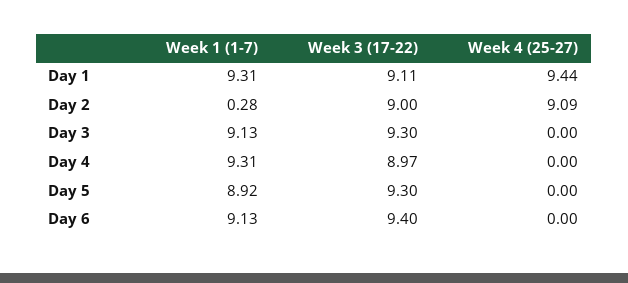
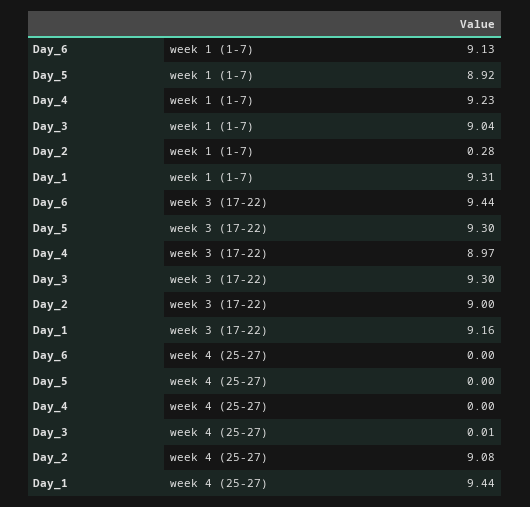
  {
    "Week 1 (1-7)": {
      "Day 1": 9.31,
      "Day 2": 0.28,
-     "Day 3": 9.13,
+     "Day 3": 9.04,
-     "Day 4": 9.31,
+     "Day 4": 9.23,
      "Day 5": 8.92,
      "Day 6": 9.13
    },
    "Week 3 (17-22)": {
-     "Day 1": 9.11,
+     "Day 1": 9.16,
      "Day 2": 9,
      "Day 3": 9.3,
      "Day 4": 8.97,
      "Day 5": 9.3,
-     "Day 6": 9.4
+     "Day 6": 9.44
    },
    "Week 4 (25-27)": {
      "Day 1": 9.44,
-     "Day 2": 9.09,
+     "Day 2": 9.08,
-     "Day 3": 0,
+     "Day 3": 0.01,
      "Day 4": 0,
      "Day 5": 0,
      "Day 6": 0
    }
  }

